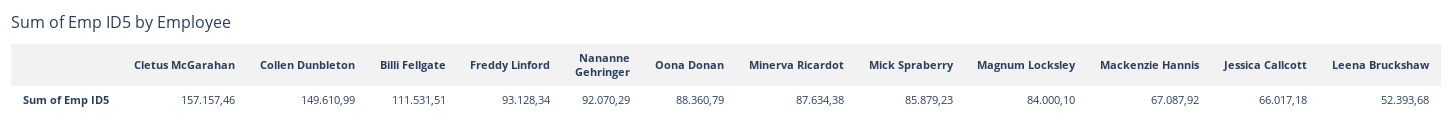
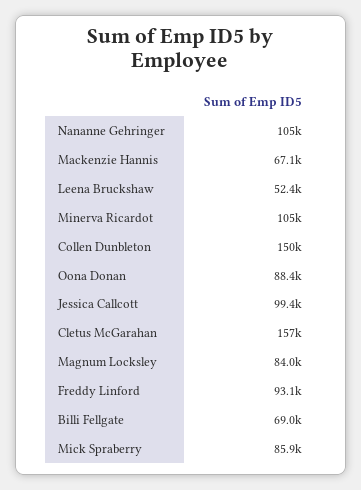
  {
    "Cletus McGarahan": 157157.46,
    "Collen Dunbleton": 149610.99,
-   "Billi Fellgate": 111531.51,
+   "Billi Fellgate": 69000,
    "Freddy Linford": 93128.34,
-   "Nananne Gehringer": 92070.29,
+   "Nananne Gehringer": 105000,
    "Oona Donan": 88360.79,
-   "Minerva Ricardot": 87634.38,
+   "Minerva Ricardot": 105000,
    "Mick Spraberry": 85879.23,
    "Magnum Locksley": 84000.1,
    "Mackenzie Hannis": 67087.92,
-   "Jessica Callcott": 66017.18,
+   "Jessica Callcott": 99400,
    "Leena Bruckshaw": 52393.68
  }

